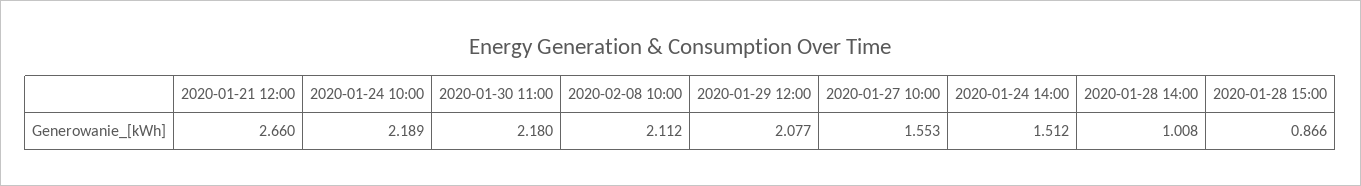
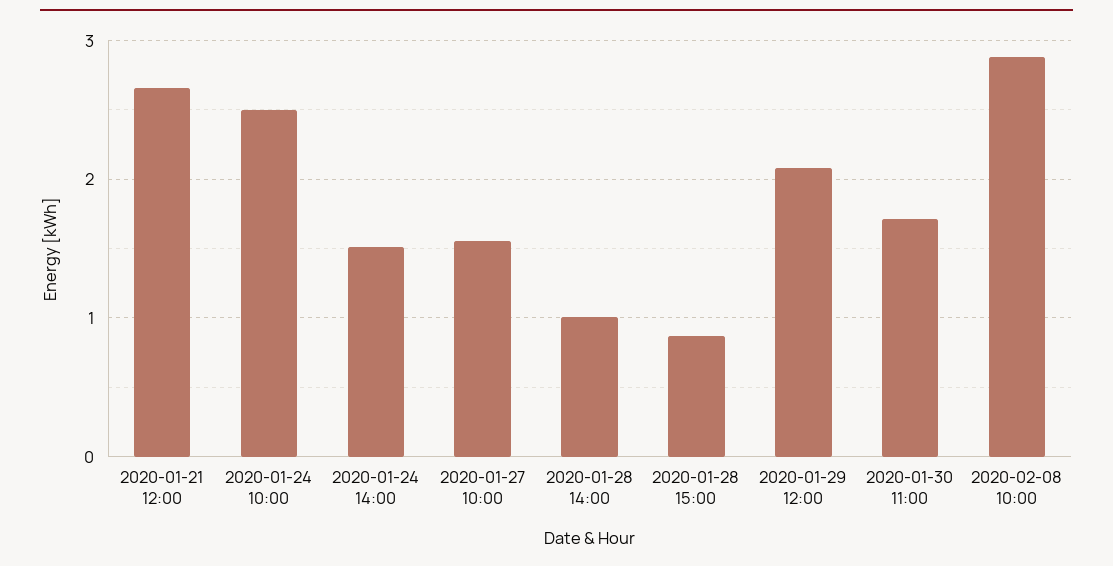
  {
    "2020-01-21 12:00": 2.66,
-   "2020-01-24 10:00": 2.189,
+   "2020-01-24 10:00": 2.5,
-   "2020-01-30 11:00": 2.18,
+   "2020-01-30 11:00": 1.7,
-   "2020-02-08 10:00": 2.112,
+   "2020-02-08 10:00": 2.9,
    "2020-01-29 12:00": 2.077,
    "2020-01-27 10:00": 1.553,
    "2020-01-24 14:00": 1.512,
    "2020-01-28 14:00": 1.008,
    "2020-01-28 15:00": 0.866
  }

